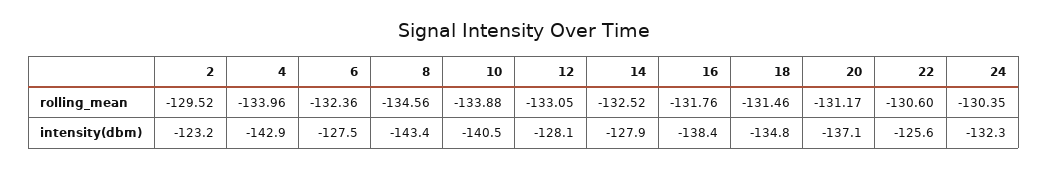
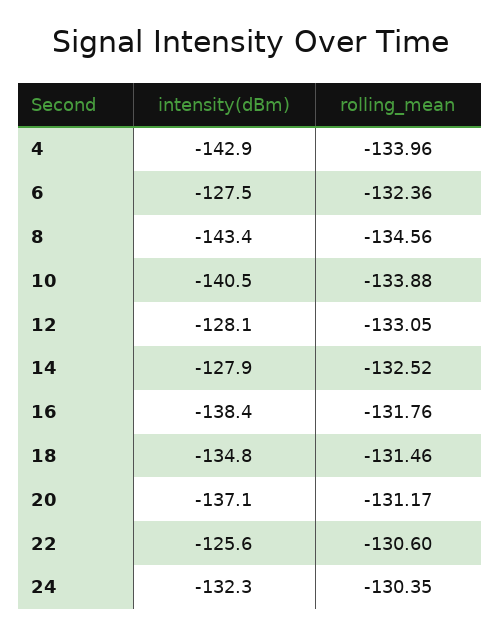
  {
-   "2": {
-     "rolling_mean": -129.52,
-     "intensity(dbm)": -123.2
-   },
    "4": {
      "rolling_mean": -133.96,
      "intensity(dbm)": -142.9
    },
    "6": {
      "rolling_mean": -132.36,
      "intensity(dbm)": -127.5
    },
    "8": {
      "rolling_mean": -134.56,
      "intensity(dbm)": -143.4
    },
    "10": {
      "rolling_mean": -133.88,
      "intensity(dbm)": -140.5
    },
    "12": {
      "rolling_mean": -133.05,
      "intensity(dbm)": -128.1
    },
    "14": {
      "rolling_mean": -132.52,
      "intensity(dbm)": -127.9
    },
    "16": {
      "rolling_mean": -131.76,
      "intensity(dbm)": -138.4
    },
    "18": {
      "rolling_mean": -131.46,
      "intensity(dbm)": -134.8
    },
    "20": {
      "rolling_mean": -131.17,
      "intensity(dbm)": -137.1
    },
    "22": {
      "rolling_mean": -130.6,
      "intensity(dbm)": -125.6
    },
    "24": {
      "rolling_mean": -130.35,
      "intensity(dbm)": -132.3
    }
  }

